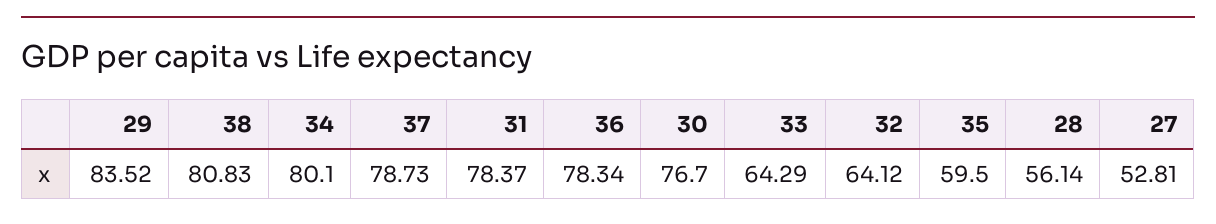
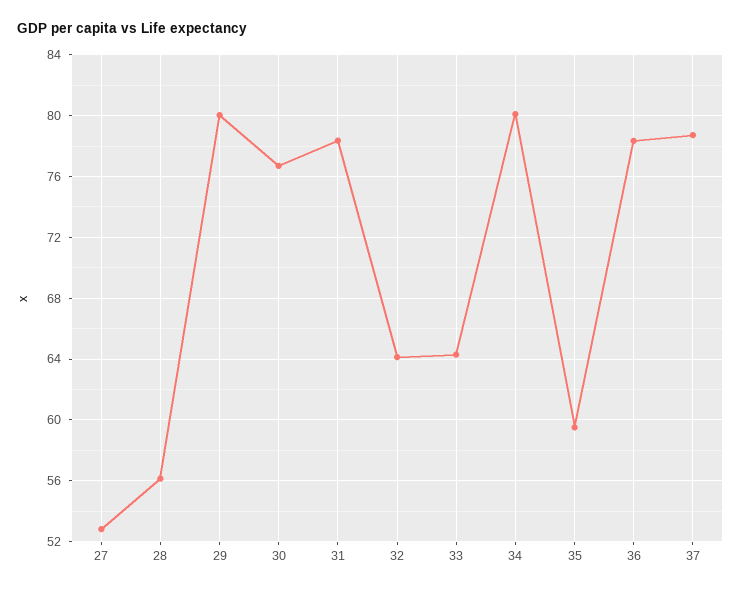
  {
-   "29": 83.52,
+   "29": 80,
-   "38": 80.83,
    "34": 80.1,
    "37": 78.73,
    "31": 78.37,
    "36": 78.34,
    "30": 76.7,
    "33": 64.29,
    "32": 64.12,
    "35": 59.5,
    "28": 56.14,
    "27": 52.81
  }

